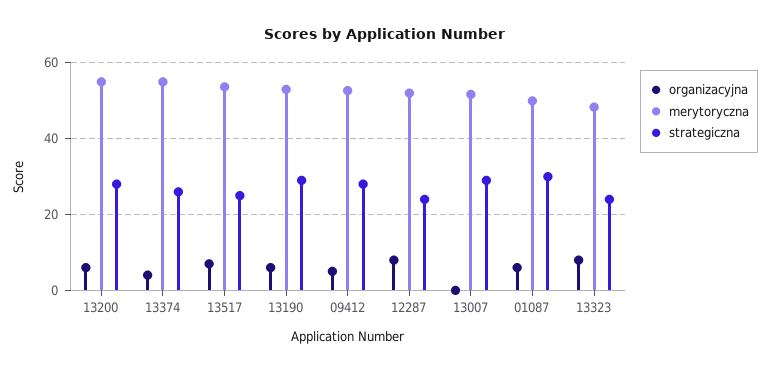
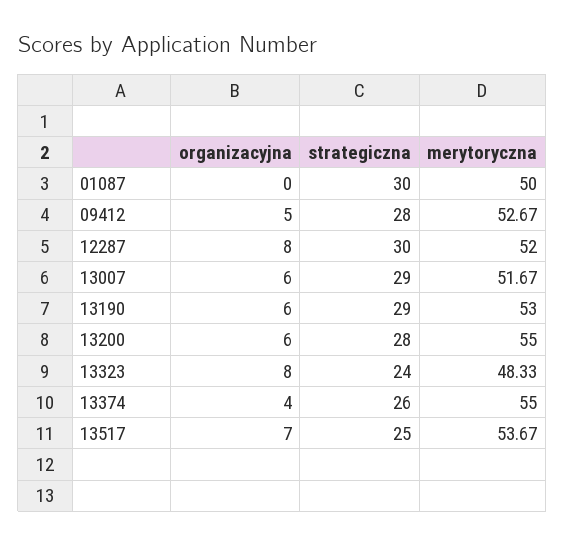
  {
    "organizacyjna": {
      "13200": 6,
      "13374": 4,
      "13517": 7,
      "13190": 6,
      "09412": 5,
      "12287": 8,
-     "13007": 0,
+     "13007": 6,
-     "01087": 6,
+     "01087": 0,
      "13323": 8
    },
    "merytoryczna": {
      "13200": 55,
      "13374": 55,
      "13517": 53.67,
      "13190": 53,
      "09412": 52.67,
      "12287": 52,
      "13007": 51.67,
      "01087": 50,
      "13323": 48.33
    },
    "strategiczna": {
      "13200": 28,
      "13374": 26,
      "13517": 25,
      "13190": 29,
      "09412": 28,
-     "12287": 24,
+     "12287": 30,
      "13007": 29,
      "01087": 30,
      "13323": 24
    }
  }

